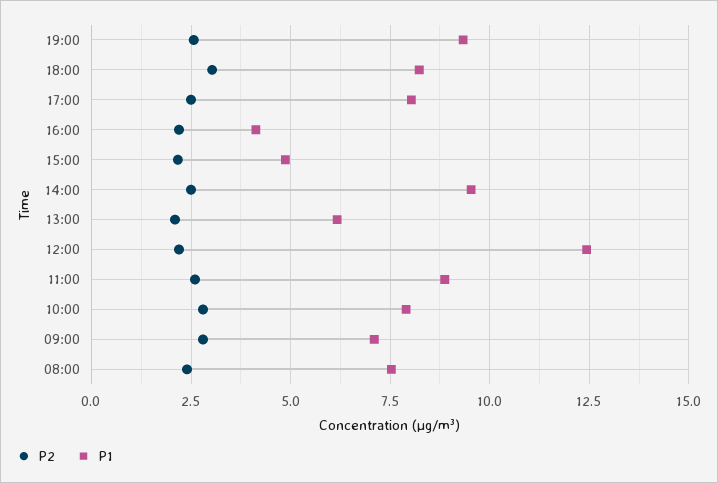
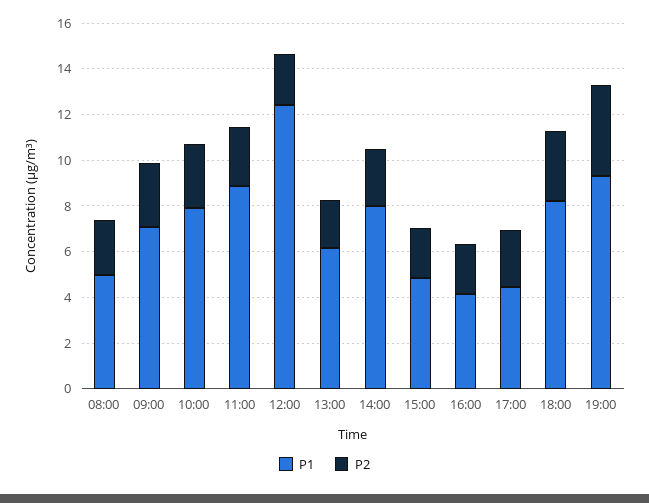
  {
    "P2": {
-     "19:00": 2.5,
+     "19:00": 4,
      "18:00": 3,
      "17:00": 2.5,
      "16:00": 2.25,
      "15:00": 2.25,
      "14:00": 2.5,
      "13:00": 2,
      "12:00": 2.25,
      "11:00": 2.5,
      "10:00": 2.75,
      "09:00": 2.75,
      "08:00": 2.5
    },
    "P1": {
      "19:00": 9.25,
      "18:00": 8.25,
-     "17:00": 8,
+     "17:00": 4.5,
      "16:00": 4.25,
      "15:00": 4.75,
-     "14:00": 9.5,
+     "14:00": 8,
      "13:00": 6.25,
      "12:00": 12.5,
      "11:00": 8.75,
      "10:00": 8,
      "09:00": 7,
-     "08:00": 7.5
+     "08:00": 5
    }
  }

